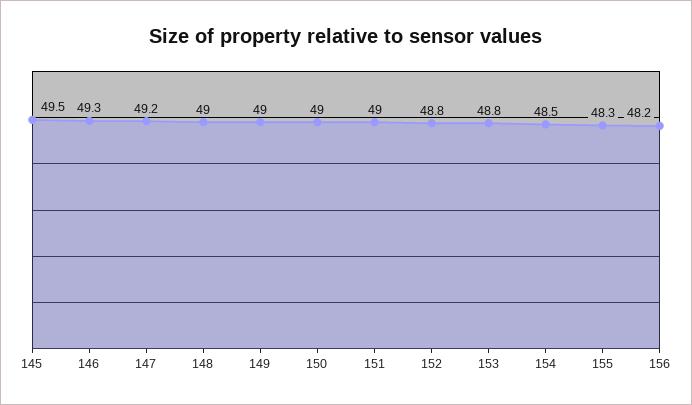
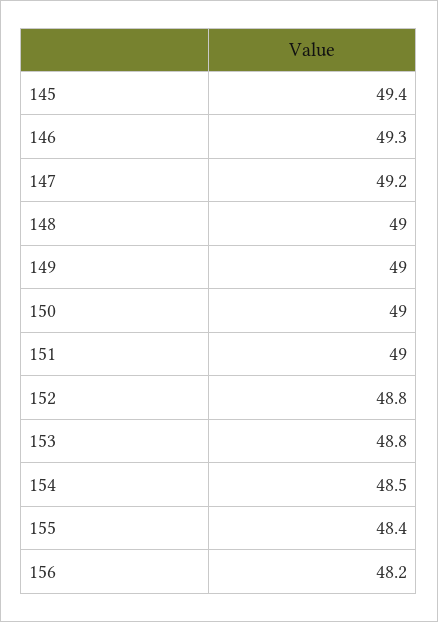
  {
-   "145": 49.5,
+   "145": 49.4,
    "146": 49.3,
    "147": 49.2,
    "148": 49,
    "149": 49,
    "150": 49,
    "151": 49,
    "152": 48.8,
    "153": 48.8,
    "154": 48.5,
-   "155": 48.3,
+   "155": 48.4,
    "156": 48.2
  }

